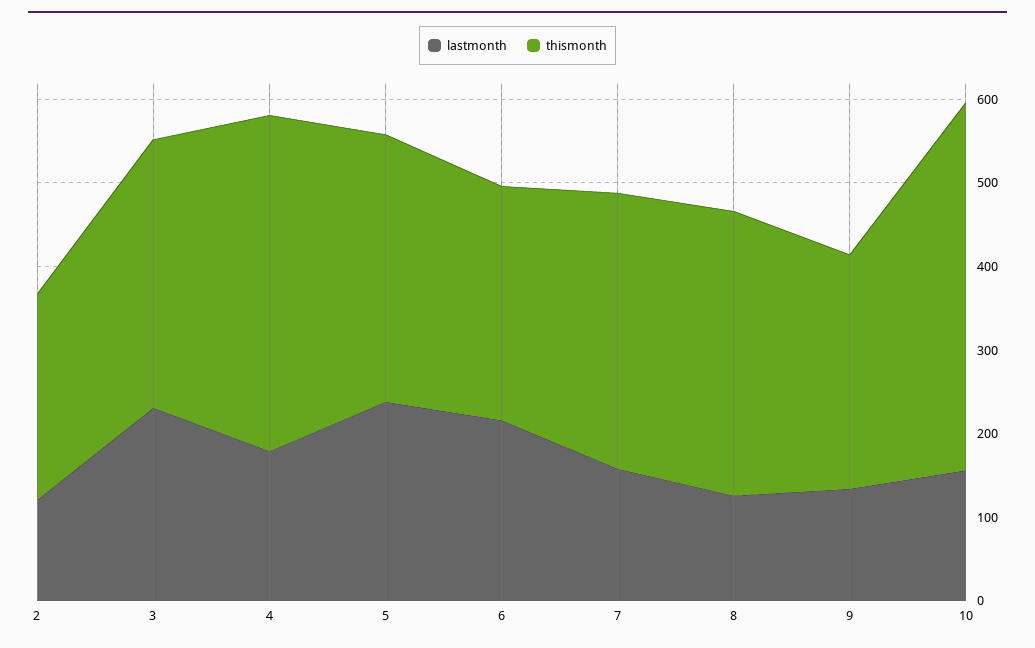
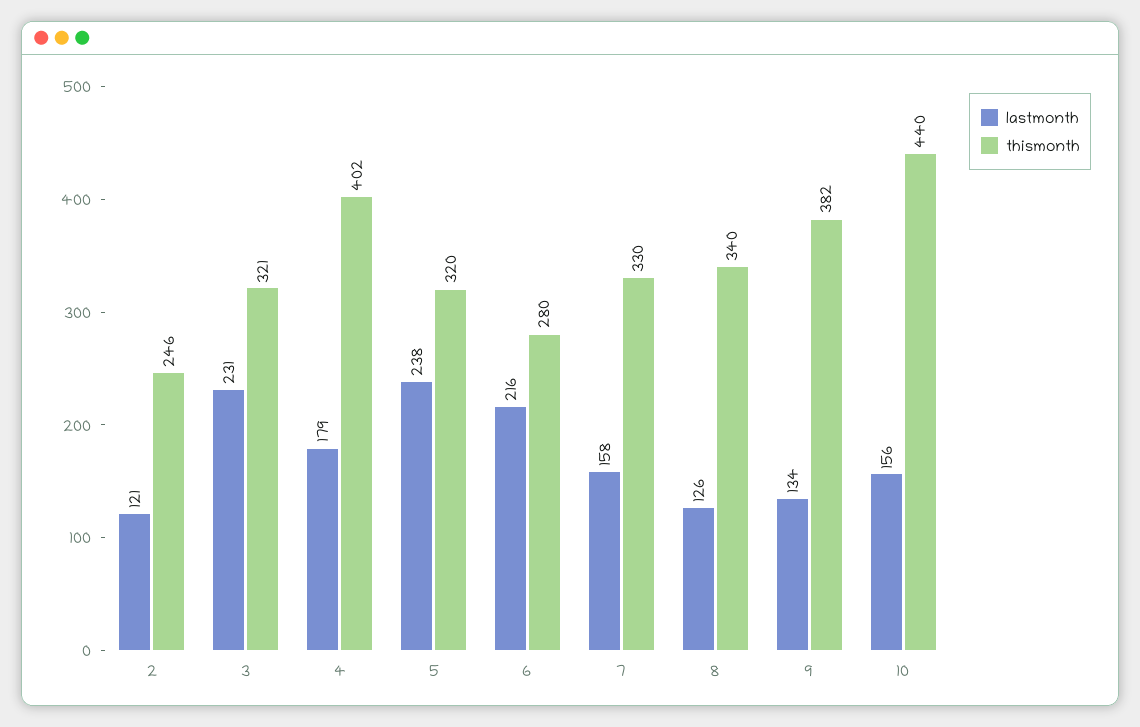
  {
    "lastmonth": {
      "2": 121,
      "3": 231,
      "4": 179,
      "5": 238,
      "6": 216,
      "7": 158,
      "8": 126,
      "9": 134,
      "10": 156
    },
    "thismonth": {
      "2": 246,
      "3": 321,
      "4": 402,
      "5": 320,
      "6": 280,
      "7": 330,
      "8": 340,
-     "9": 280,
+     "9": 382,
      "10": 440
    }
  }

